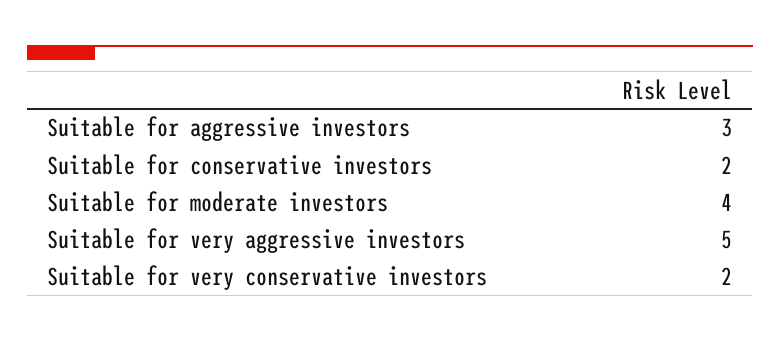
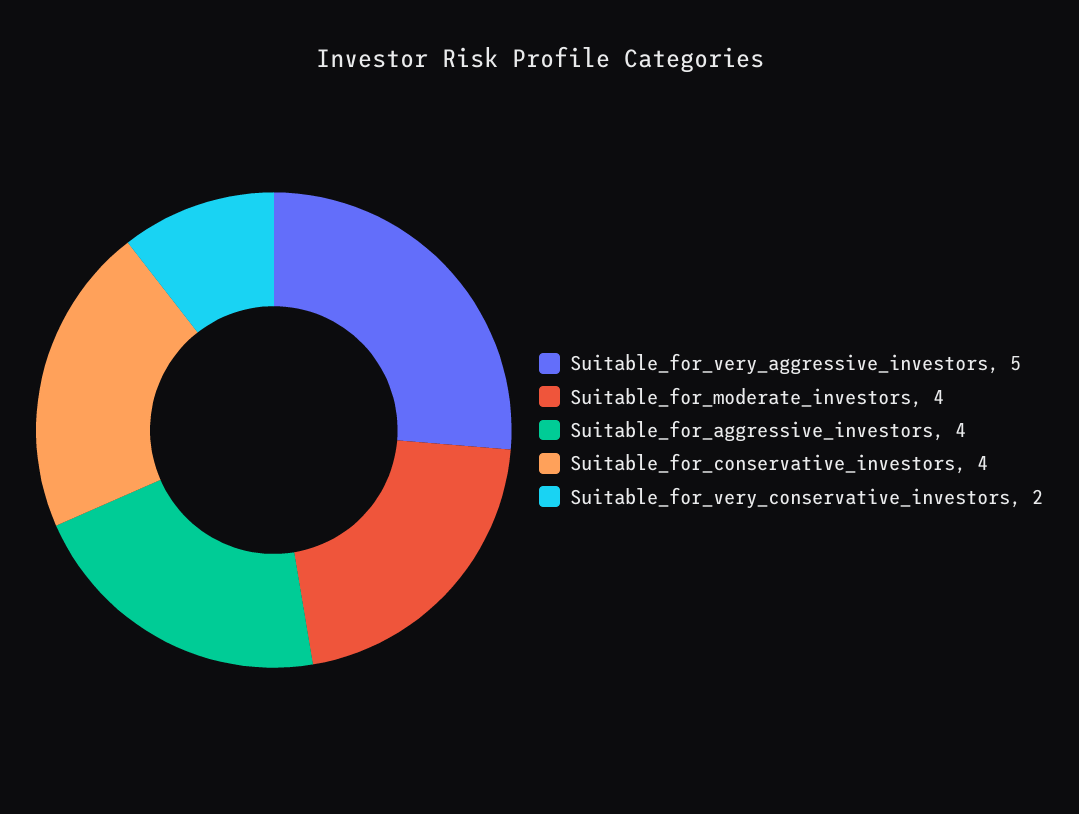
  {
-   "Suitable for aggressive investors": 3,
+   "Suitable for aggressive investors": 4,
-   "Suitable for conservative investors": 2,
+   "Suitable for conservative investors": 4,
    "Suitable for moderate investors": 4,
    "Suitable for very aggressive investors": 5,
    "Suitable for very conservative investors": 2
  }

